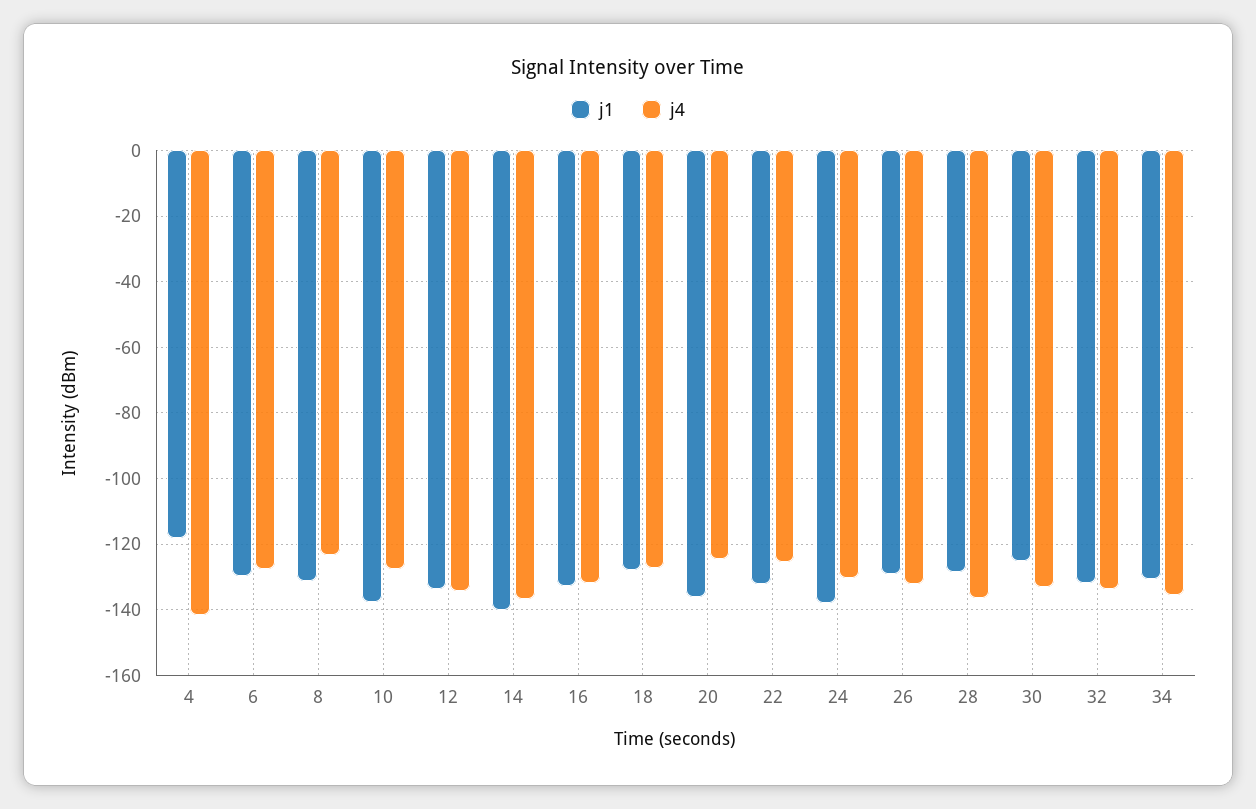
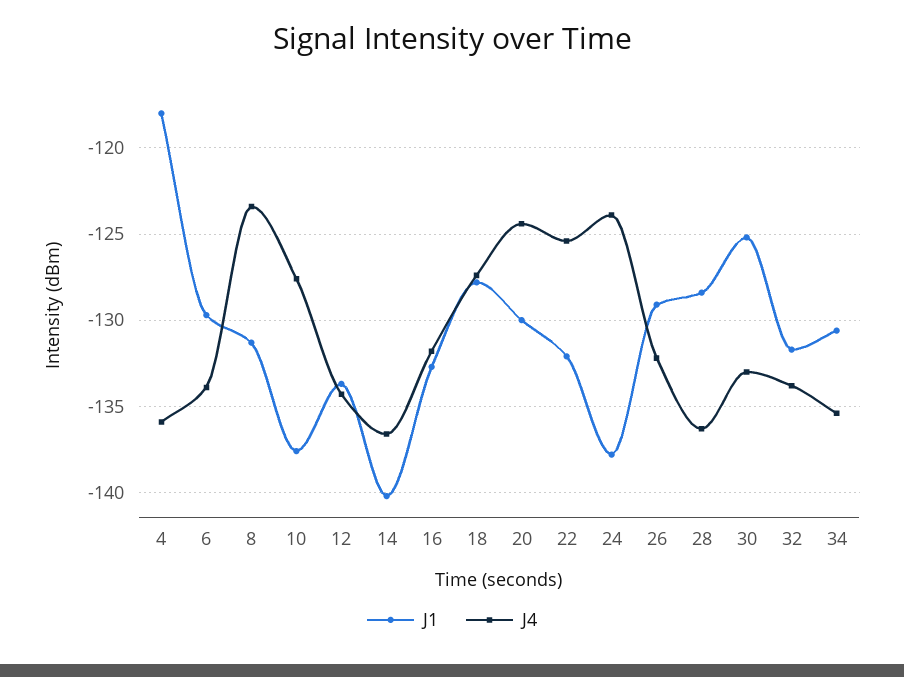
  {
    "j1": {
      "4": -118,
      "6": -129.5,
      "8": -131.5,
      "10": -137.5,
      "12": -133.5,
      "14": -140,
      "16": -132.5,
      "18": -128,
-     "20": -136,
+     "20": -130,
      "22": -132,
      "24": -138,
      "26": -129,
      "28": -128.5,
      "30": -125,
      "32": -131.5,
      "34": -130.5
    },
    "j4": {
-     "4": -142,
+     "4": -136,
-     "6": -128,
+     "6": -134,
      "8": -123.5,
      "10": -127.5,
      "12": -134.5,
      "14": -136.5,
      "16": -132,
      "18": -127.5,
      "20": -124.5,
      "22": -125.5,
-     "24": -130,
+     "24": -124,
      "26": -132,
      "28": -136.5,
      "30": -133,
      "32": -134,
      "34": -135.5
    }
  }

